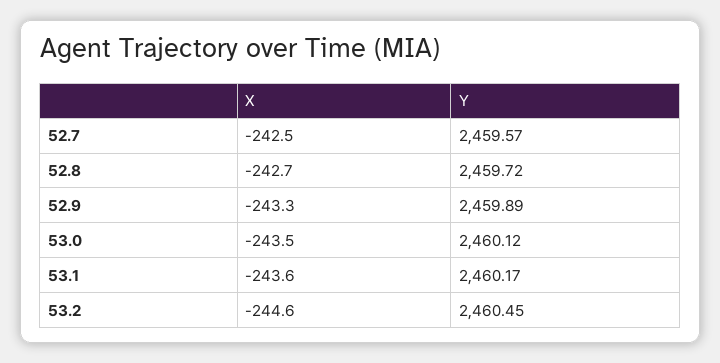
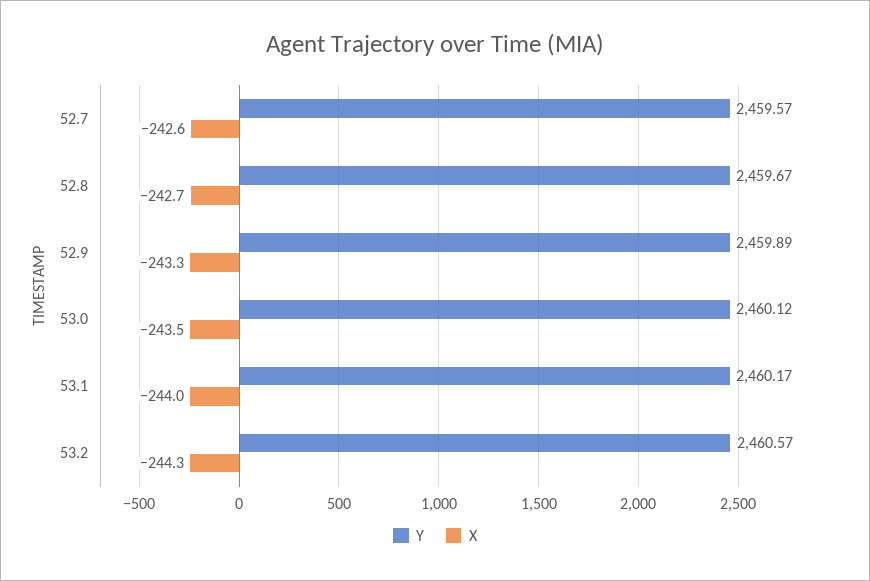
  {
    "X": {
-     "52.7": -242.5,
+     "52.7": -242.6,
      "52.8": -242.7,
      "52.9": -243.3,
      "53.0": -243.5,
-     "53.1": -243.6,
+     "53.1": -244,
-     "53.2": -244.6
+     "53.2": -244.3
    },
    "Y": {
      "52.7": 2459.57,
-     "52.8": 2459.72,
+     "52.8": 2459.67,
      "52.9": 2459.89,
      "53.0": 2460.12,
      "53.1": 2460.17,
-     "53.2": 2460.45
+     "53.2": 2460.57
    }
  }

